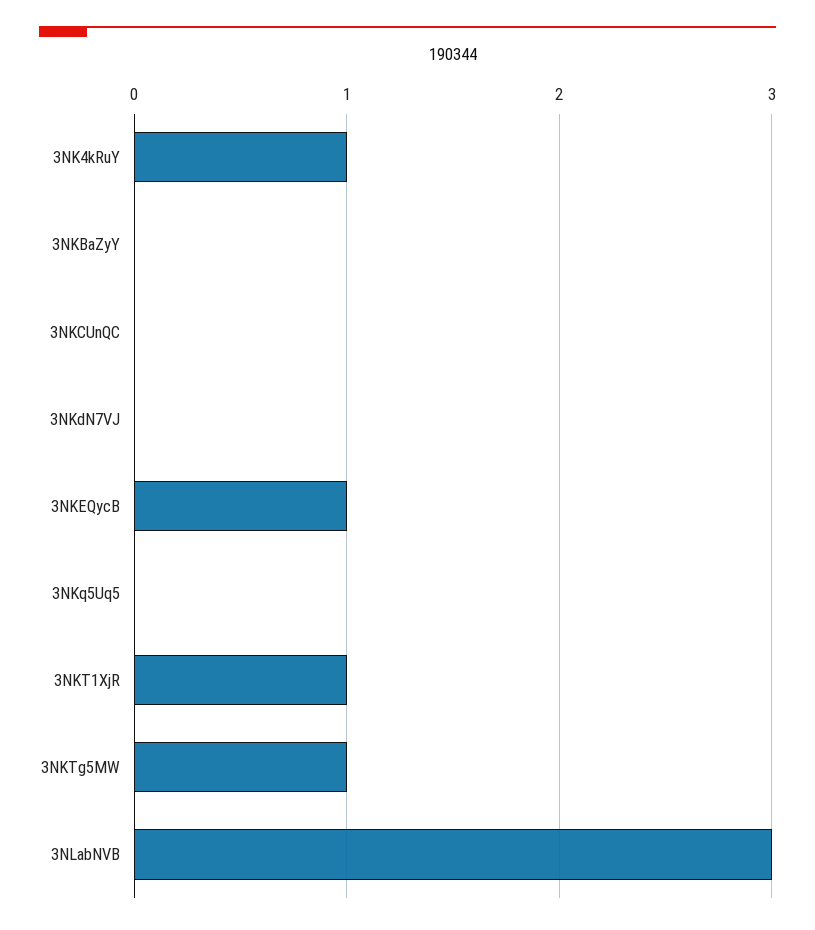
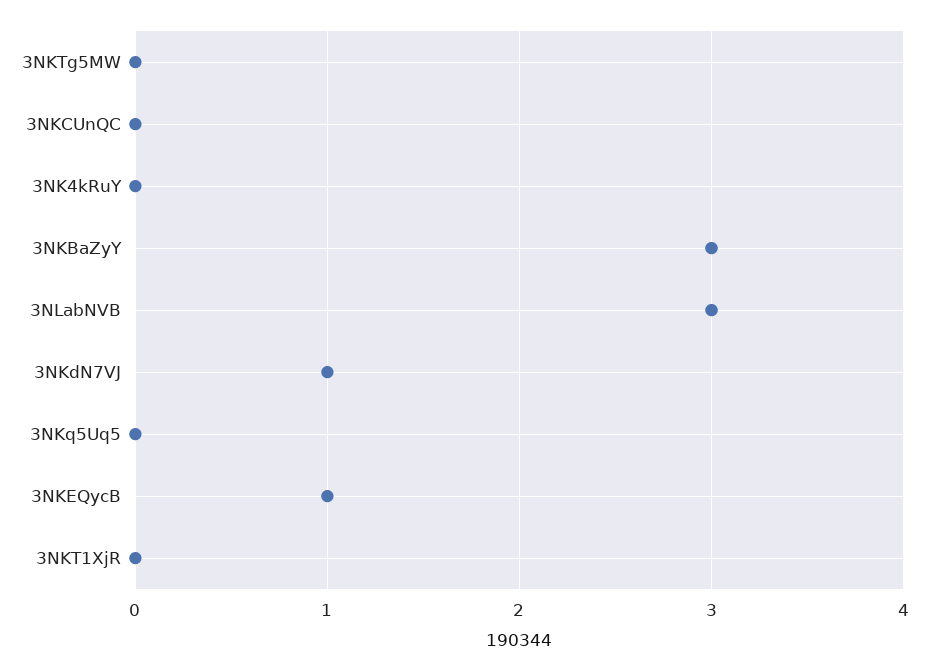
  {
-   "3NK4kRuY": 1,
+   "3NK4kRuY": 0,
-   "3NKBaZyY": 0,
+   "3NKBaZyY": 3,
    "3NKCUnQC": 0,
-   "3NKdN7VJ": 0,
+   "3NKdN7VJ": 1,
    "3NKEQycB": 1,
    "3NKq5Uq5": 0,
-   "3NKT1XjR": 1,
+   "3NKT1XjR": 0,
-   "3NKTg5MW": 1,
+   "3NKTg5MW": 0,
    "3NLabNVB": 3
  }

